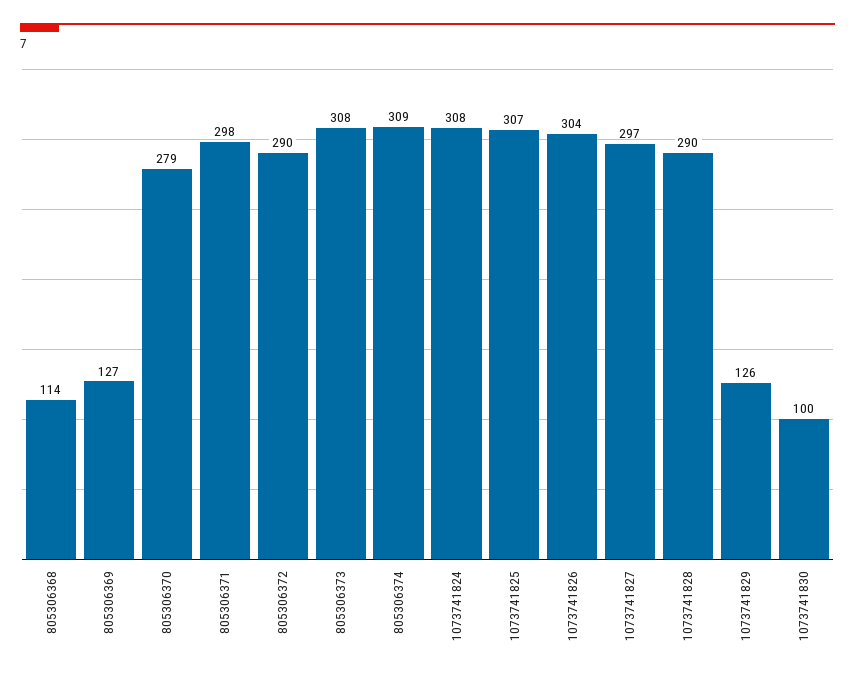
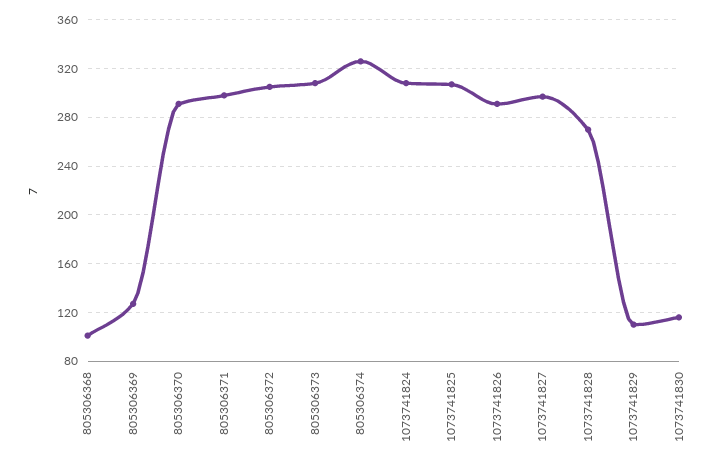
  {
-   "805306368": 114,
+   "805306368": 100,
    "805306369": 127,
-   "805306370": 279,
+   "805306370": 290,
    "805306371": 298,
-   "805306372": 290,
+   "805306372": 305,
    "805306373": 308,
-   "805306374": 309,
+   "805306374": 325,
    "1073741824": 308,
    "1073741825": 307,
-   "1073741826": 304,
+   "1073741826": 290,
    "1073741827": 297,
-   "1073741828": 290,
+   "1073741828": 270,
-   "1073741829": 126,
+   "1073741829": 110,
-   "1073741830": 100
+   "1073741830": 115
  }

